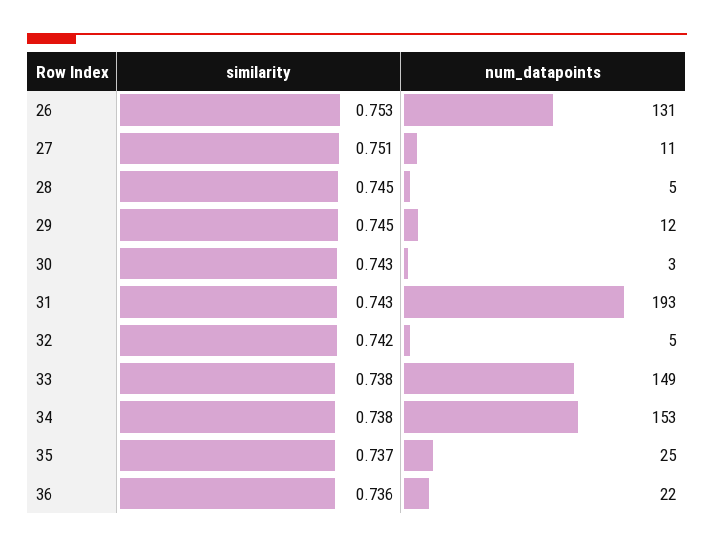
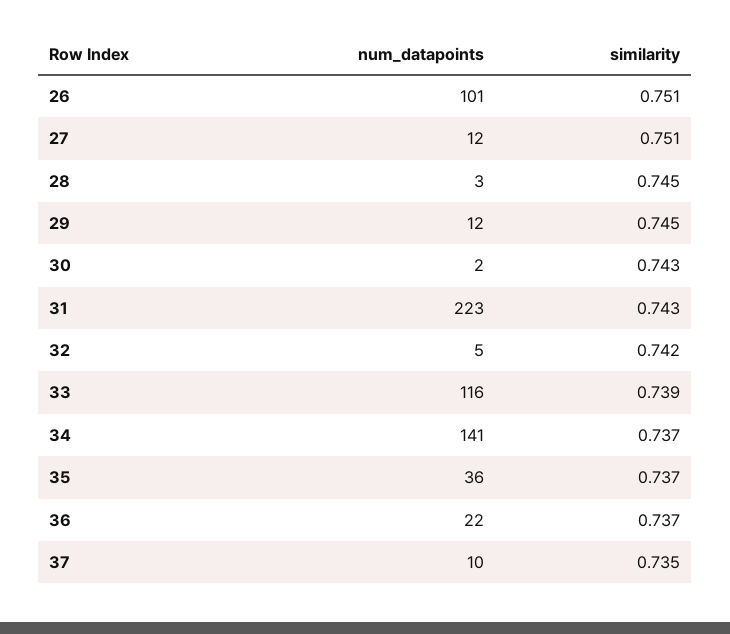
  {
    "similarity": {
-     "26": 0.753,
+     "26": 0.751,
      "27": 0.751,
      "28": 0.745,
      "29": 0.745,
      "30": 0.743,
      "31": 0.743,
      "32": 0.742,
-     "33": 0.738,
+     "33": 0.739,
-     "34": 0.738,
+     "34": 0.737,
      "35": 0.737,
-     "36": 0.736
+     "36": 0.737,
+     "37": 0.735
    },
    "num_datapoints": {
-     "26": 131,
+     "26": 101,
-     "27": 11,
+     "27": 12,
-     "28": 5,
+     "28": 3,
      "29": 12,
-     "30": 3,
+     "30": 2,
-     "31": 193,
+     "31": 223,
      "32": 5,
-     "33": 149,
+     "33": 116,
-     "34": 153,
+     "34": 141,
-     "35": 25,
+     "35": 36,
-     "36": 22
+     "36": 22,
+     "37": 10
    }
  }

